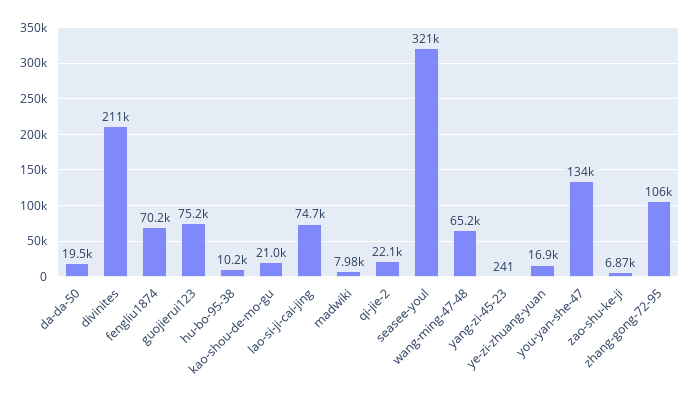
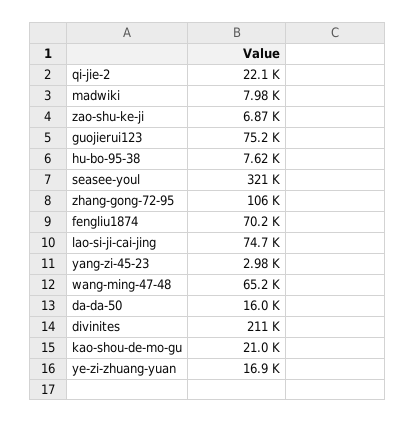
  {
-   "da-da-50": 19500,
+   "da-da-50": 16000,
    "divinites": 211000,
    "fengliu1874": 70200,
    "guojierui123": 75200,
-   "hu-bo-95-38": 10200,
+   "hu-bo-95-38": 7620,
    "kao-shou-de-mo-gu": 21000,
    "lao-si-ji-cai-jing": 74700,
    "madwiki": 7980,
    "qi-jie-2": 22100,
    "seasee-youl": 321000,
    "wang-ming-47-48": 65200,
-   "yang-zi-45-23": 241,
+   "yang-zi-45-23": 2980,
    "ye-zi-zhuang-yuan": 16900,
-   "you-yan-she-47": 134000,
    "zao-shu-ke-ji": 6870,
    "zhang-gong-72-95": 106000
  }

